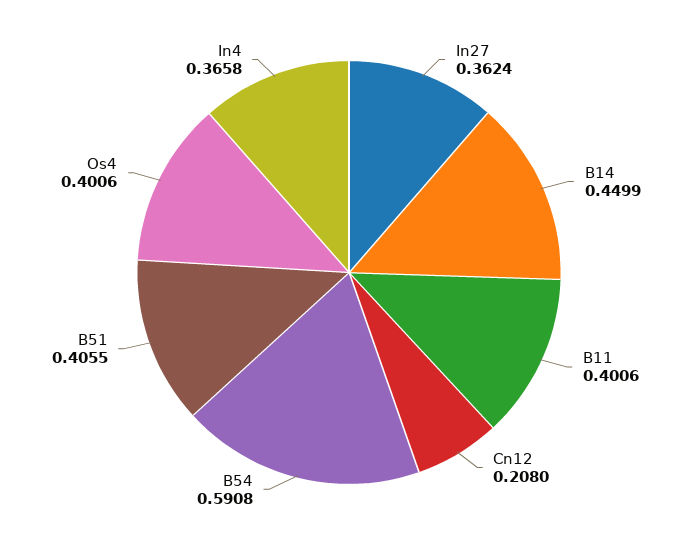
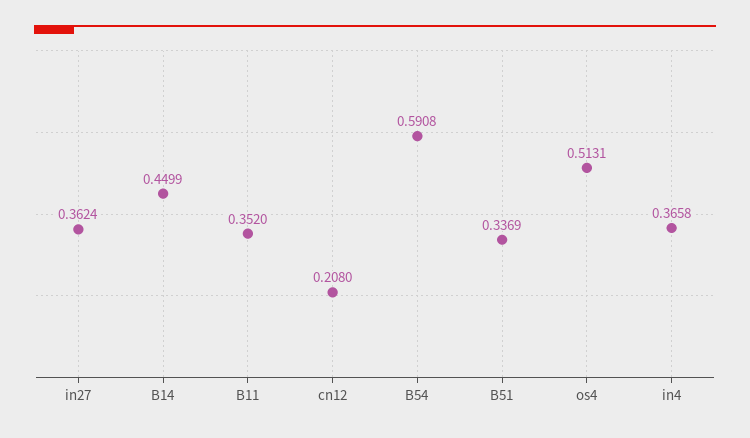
  {
    "In27": 0.3624,
    "B14": 0.4499,
-   "B11": 0.4006,
+   "B11": 0.352,
    "Cn12": 0.208,
    "B54": 0.5908,
-   "B51": 0.4055,
+   "B51": 0.3369,
-   "Os4": 0.4006,
+   "Os4": 0.5131,
    "In4": 0.3658
  }

